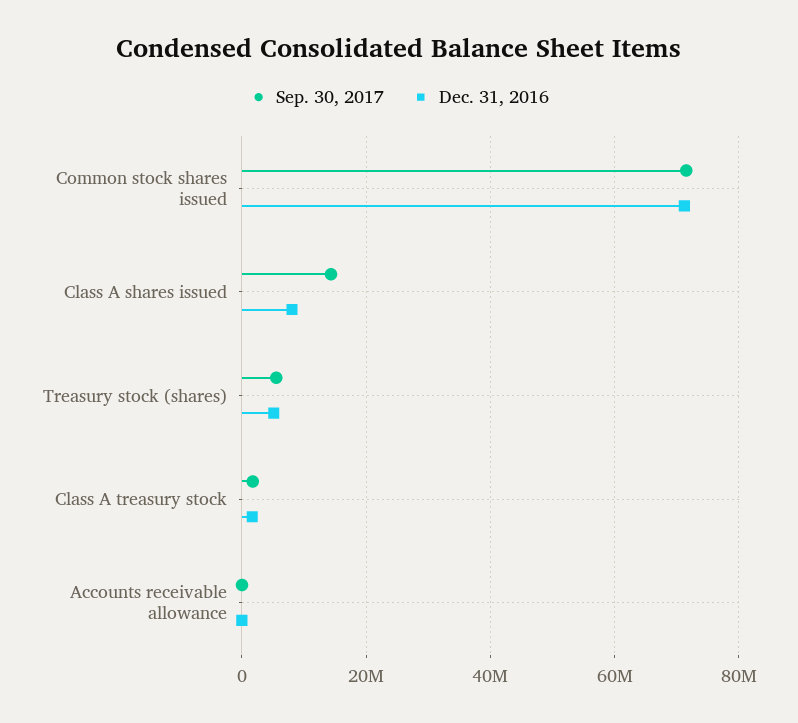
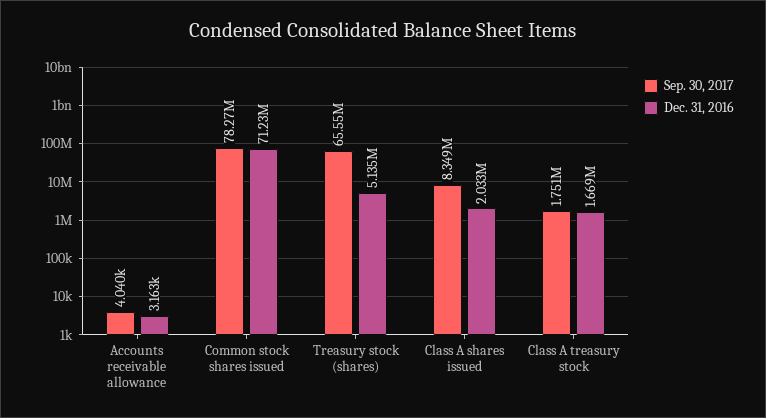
  {
    "Sep. 30, 2017": {
-     "Common stock shares issued": 72000000,
+     "Common stock shares issued": 78270000,
-     "Class A shares issued": 14000000,
+     "Class A shares issued": 8349000,
-     "Treasury stock (shares)": 6000000,
+     "Treasury stock (shares)": 65550000,
      "Class A treasury stock": 1751000,
      "Accounts receivable allowance": 4040
    },
    "Dec. 31, 2016": {
      "Common stock shares issued": 71230000,
-     "Class A shares issued": 8000000,
+     "Class A shares issued": 2033000,
      "Treasury stock (shares)": 5135000,
      "Class A treasury stock": 1669000,
      "Accounts receivable allowance": 3163
    }
  }

